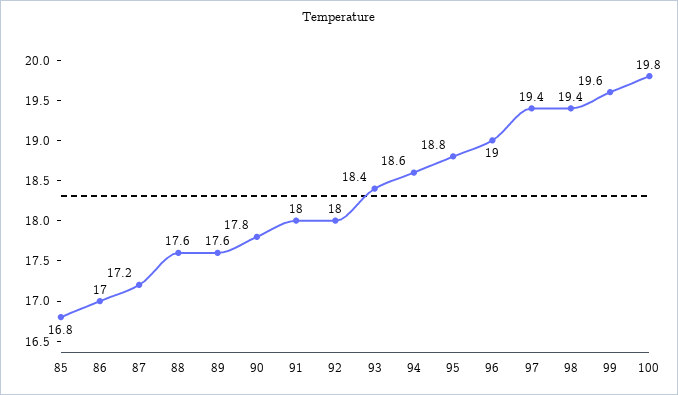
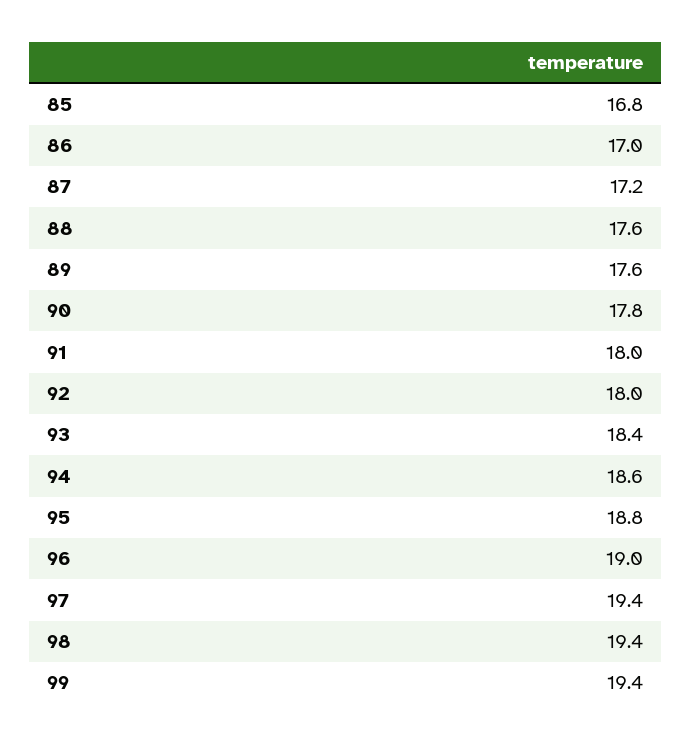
  {
    "85": 16.8,
    "86": 17,
    "87": 17.2,
    "88": 17.6,
    "89": 17.6,
    "90": 17.8,
    "91": 18,
    "92": 18,
    "93": 18.4,
    "94": 18.6,
    "95": 18.8,
    "96": 19,
    "97": 19.4,
    "98": 19.4,
-   "99": 19.6,
+   "99": 19.4
-   "100": 19.8
  }

